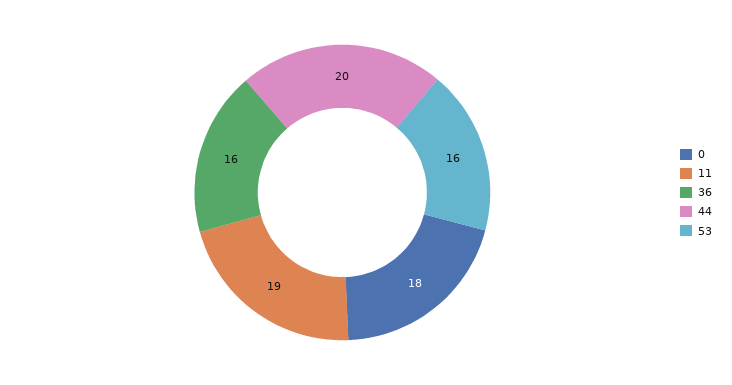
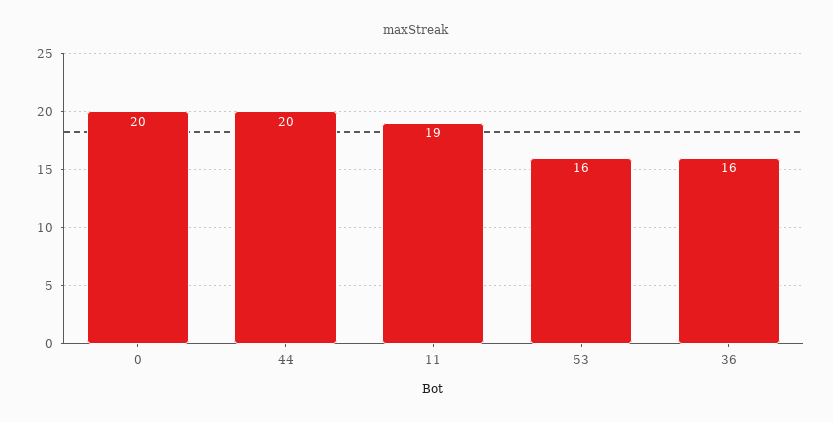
  {
-   "0": 18,
+   "0": 20,
    "11": 19,
    "36": 16,
    "44": 20,
    "53": 16
  }

